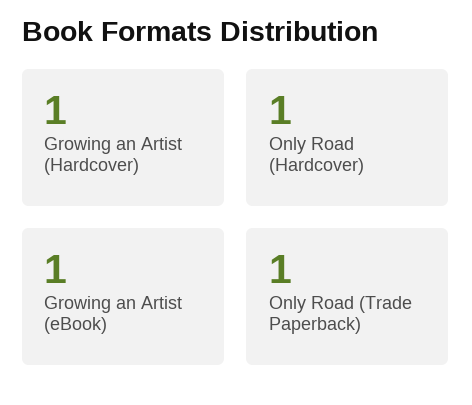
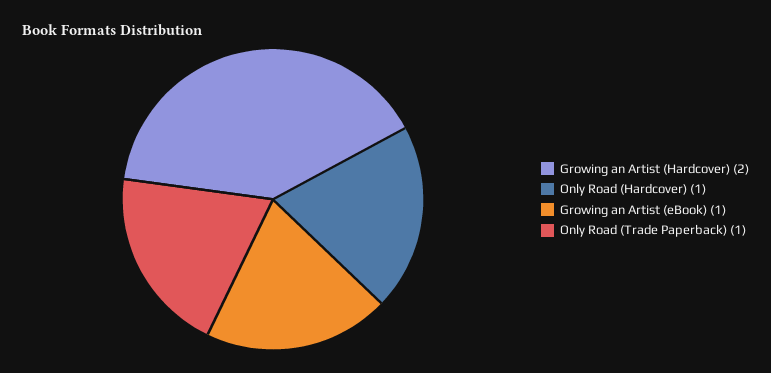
  {
-   "Growing an Artist (Hardcover)": 1,
+   "Growing an Artist (Hardcover)": 2,
    "Only Road (Hardcover)": 1,
    "Growing an Artist (eBook)": 1,
    "Only Road (Trade Paperback)": 1
  }

